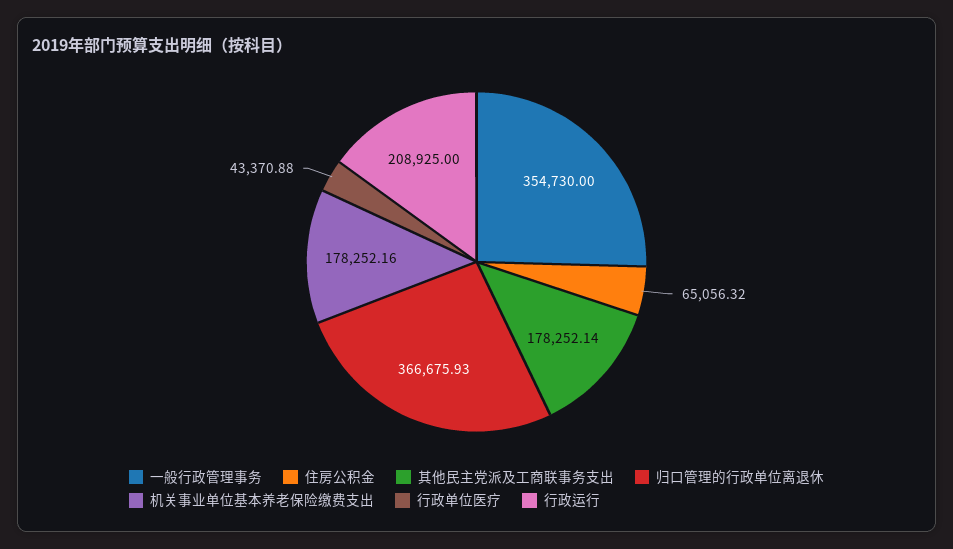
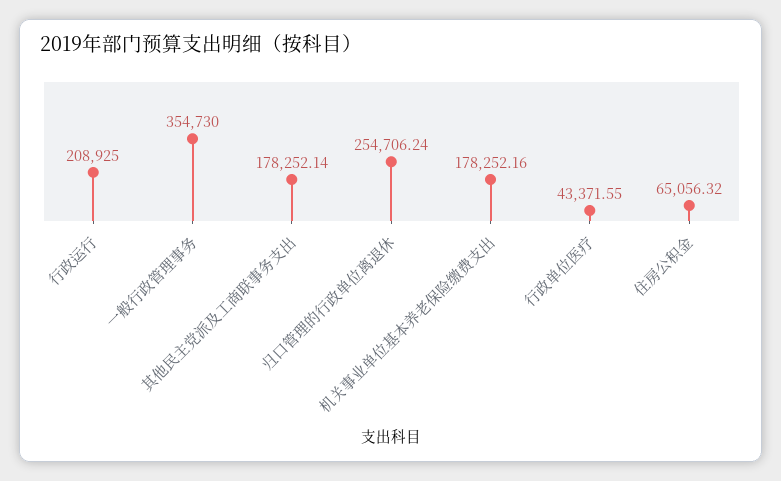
  {
    "一般行政管理事务": 354730,
    "住房公积金": 65056.32,
    "其他民主党派及工商联事务支出": 178252.14,
-   "归口管理的行政单位离退休": 366675.93,
+   "归口管理的行政单位离退休": 254706.24,
    "机关事业单位基本养老保险缴费支出": 178252.16,
-   "行政单位医疗": 43370.88,
+   "行政单位医疗": 43371.55,
    "行政运行": 208925
  }

